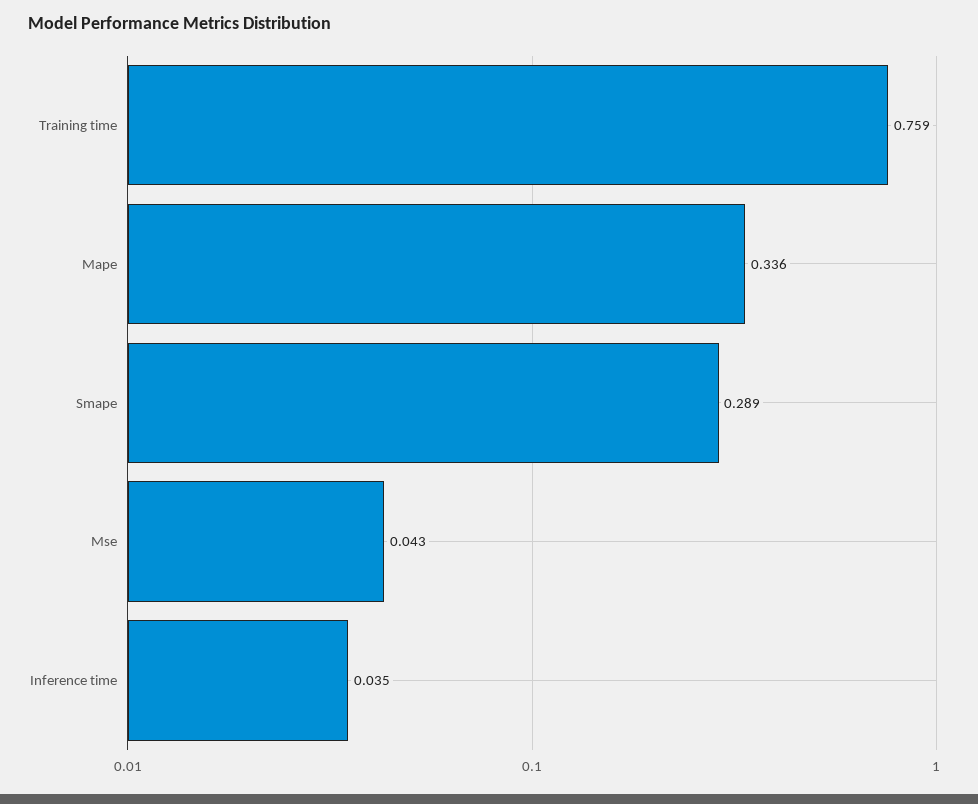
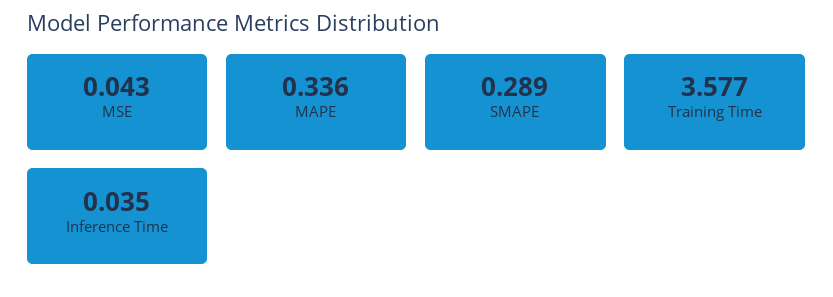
  {
-   "Training time": 0.759,
+   "Training time": 3.577,
    "Mape": 0.336,
    "Smape": 0.289,
    "Mse": 0.043,
    "Inference time": 0.035
  }

